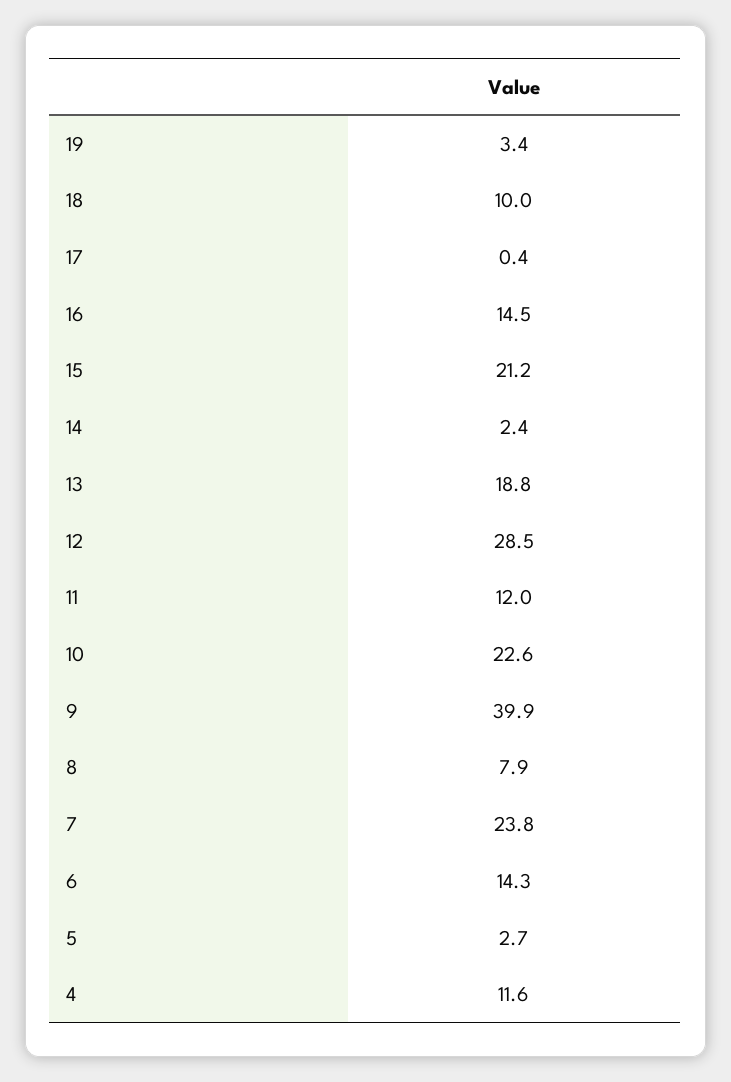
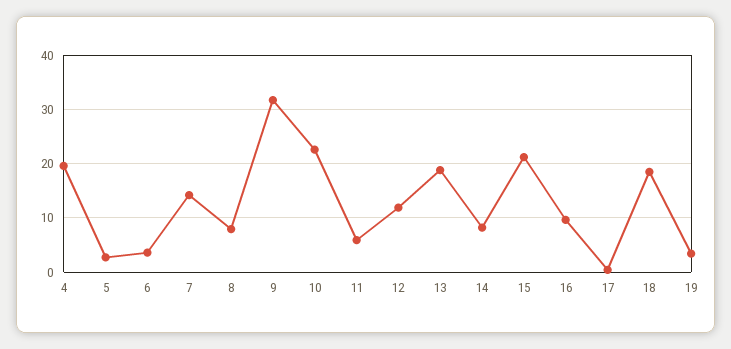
  {
    "19": 3.4,
-   "18": 10,
+   "18": 18,
    "17": 0.4,
-   "16": 14.5,
+   "16": 10,
    "15": 21.2,
-   "14": 2.4,
+   "14": 8,
    "13": 18.8,
-   "12": 28.5,
+   "12": 12,
-   "11": 12,
+   "11": 6,
    "10": 22.6,
-   "9": 39.9,
+   "9": 32,
    "8": 7.9,
-   "7": 23.8,
+   "7": 14,
-   "6": 14.3,
+   "6": 4,
    "5": 2.7,
-   "4": 11.6
+   "4": 20
  }

